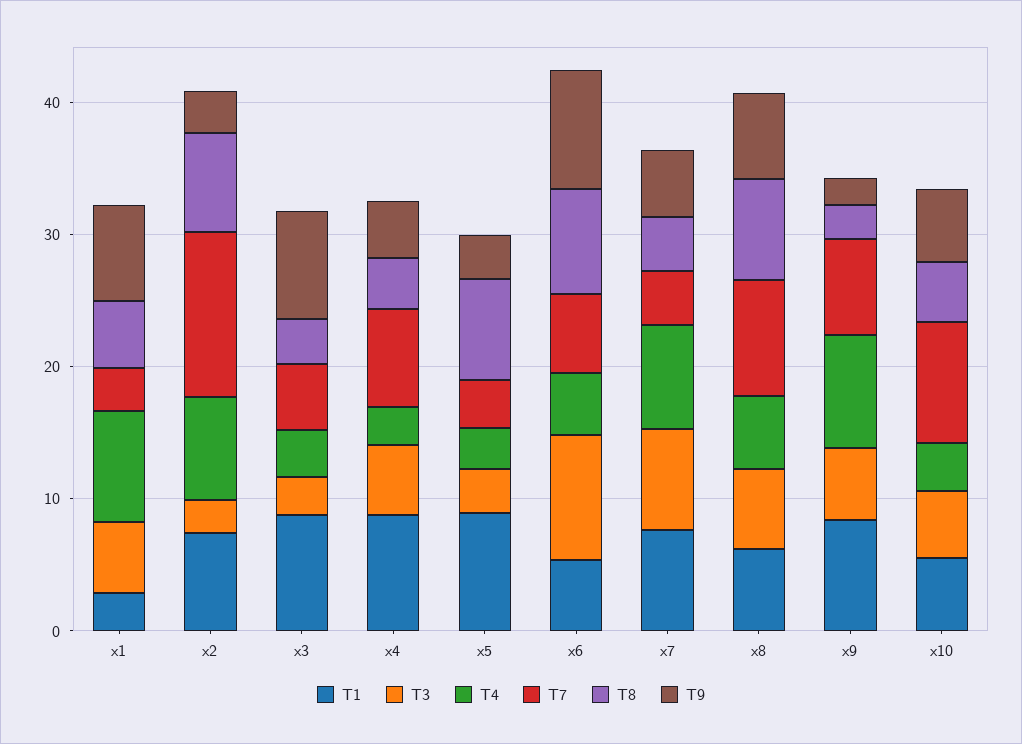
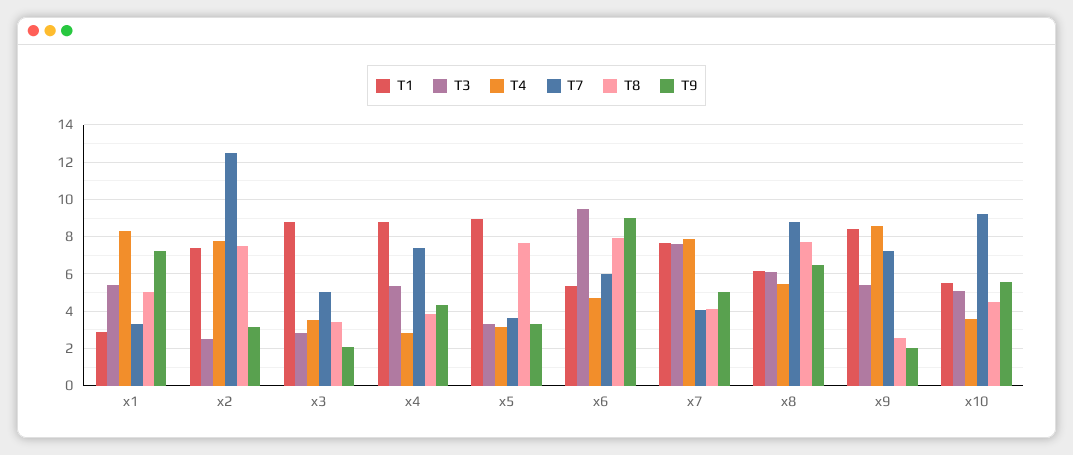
  {
    "T1": {
      "x1": 3,
      "x2": 7.5,
      "x3": 9,
      "x4": 9,
      "x5": 9,
      "x6": 5.5,
      "x7": 7.5,
      "x8": 6,
      "x9": 8.5,
      "x10": 5.5
    },
    "T3": {
      "x1": 5.5,
      "x2": 2.5,
      "x3": 3,
      "x4": 5.5,
      "x5": 3.5,
      "x6": 9.5,
      "x7": 7.5,
      "x8": 6,
      "x9": 5.5,
      "x10": 5
    },
    "T4": {
      "x1": 8.5,
      "x2": 8,
      "x3": 3.5,
      "x4": 3,
      "x5": 3,
      "x6": 4.5,
      "x7": 8,
      "x8": 5.5,
      "x9": 8.5,
      "x10": 3.5
    },
    "T7": {
      "x1": 3.5,
      "x2": 12.5,
      "x3": 5,
      "x4": 7.5,
      "x5": 3.5,
      "x6": 6,
      "x7": 4,
      "x8": 9,
      "x9": 7,
      "x10": 9
    },
    "T8": {
      "x1": 5,
      "x2": 7.5,
      "x3": 3.5,
      "x4": 4,
      "x5": 7.5,
      "x6": 8,
      "x7": 4,
      "x8": 7.5,
      "x9": 2.5,
      "x10": 4.5
    },
    "T9": {
      "x1": 7,
      "x2": 3,
-     "x3": 8,
+     "x3": 2,
      "x4": 4.5,
      "x5": 3.5,
      "x6": 9,
      "x7": 5,
      "x8": 6.5,
      "x9": 2,
      "x10": 5.5
    }
  }

